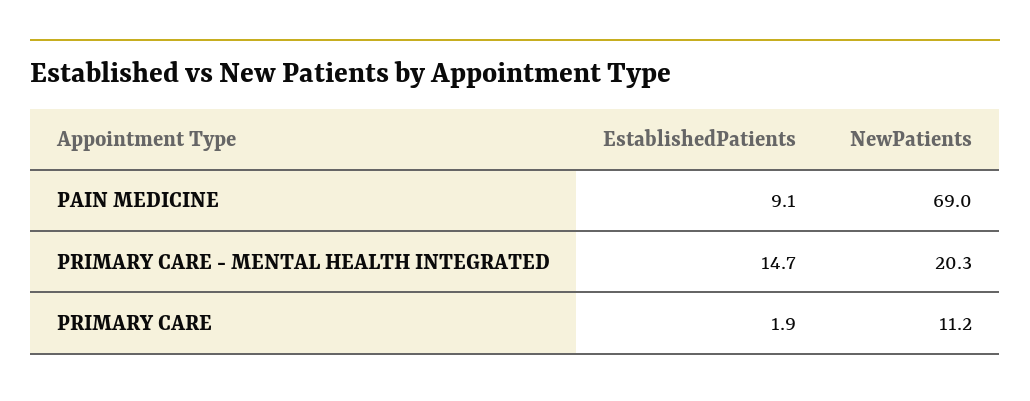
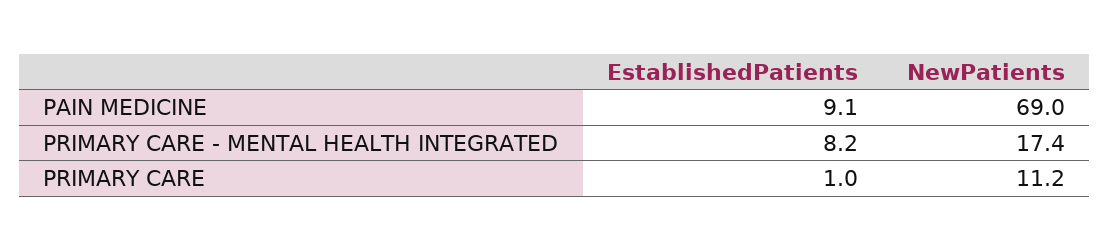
  {
    "EstablishedPatients": {
      "PAIN MEDICINE": 9.1,
-     "PRIMARY CARE - MENTAL HEALTH INTEGRATED": 14.7,
+     "PRIMARY CARE - MENTAL HEALTH INTEGRATED": 8.2,
-     "PRIMARY CARE": 1.9
+     "PRIMARY CARE": 1
    },
    "NewPatients": {
      "PAIN MEDICINE": 69,
-     "PRIMARY CARE - MENTAL HEALTH INTEGRATED": 20.3,
+     "PRIMARY CARE - MENTAL HEALTH INTEGRATED": 17.4,
      "PRIMARY CARE": 11.2
    }
  }

